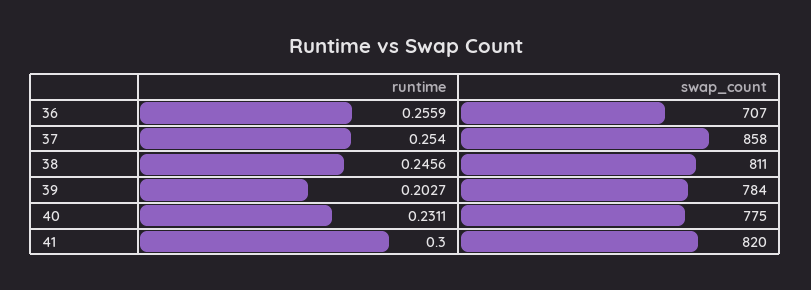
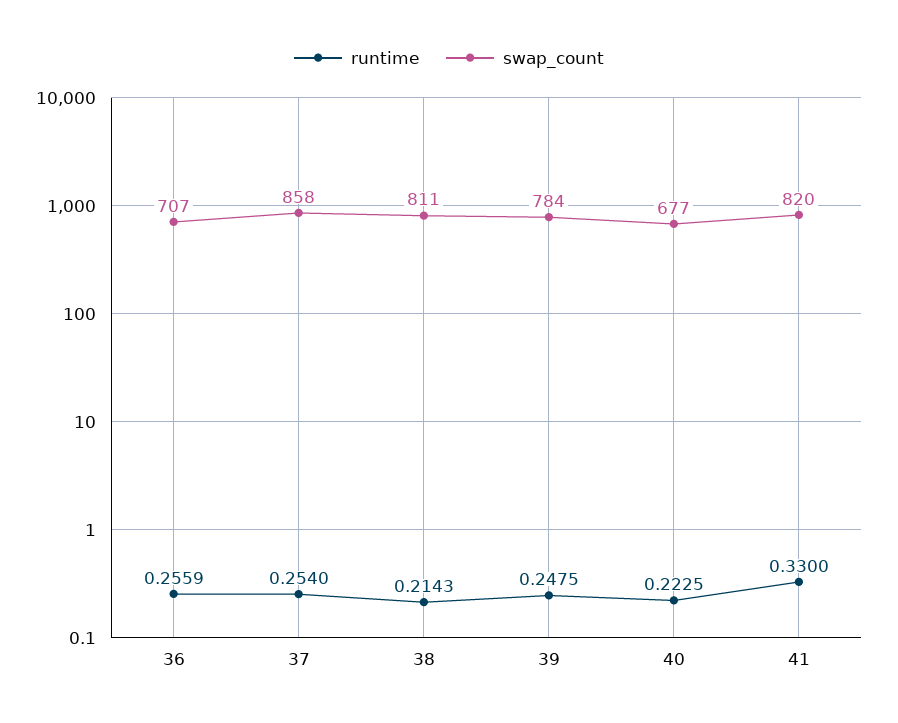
  {
    "runtime": {
      "36": 0.2559,
      "37": 0.254,
-     "38": 0.2456,
+     "38": 0.2143,
-     "39": 0.2027,
+     "39": 0.2475,
-     "40": 0.2311,
+     "40": 0.2225,
-     "41": 0.3
+     "41": 0.33
    },
    "swap_count": {
      "36": 707,
      "37": 858,
      "38": 811,
      "39": 784,
-     "40": 775,
+     "40": 677,
      "41": 820
    }
  }

